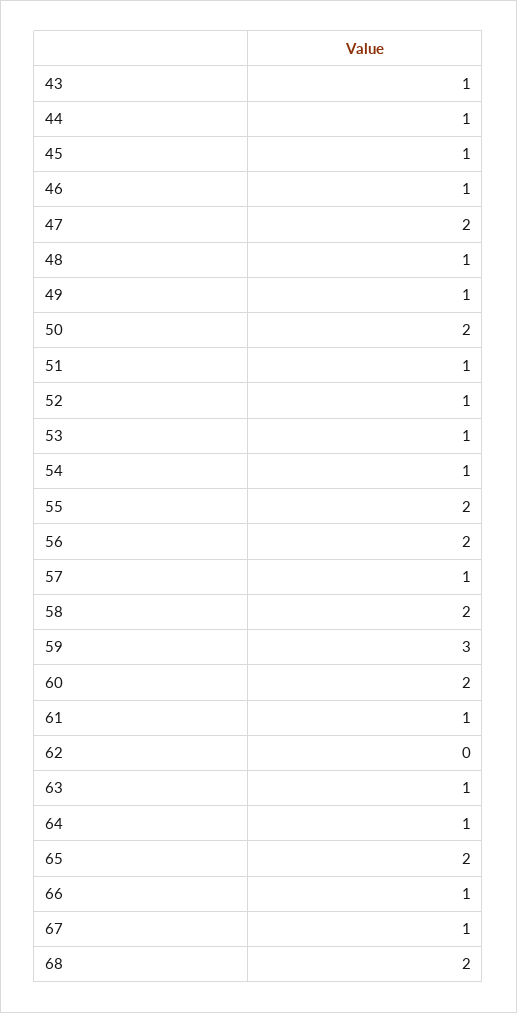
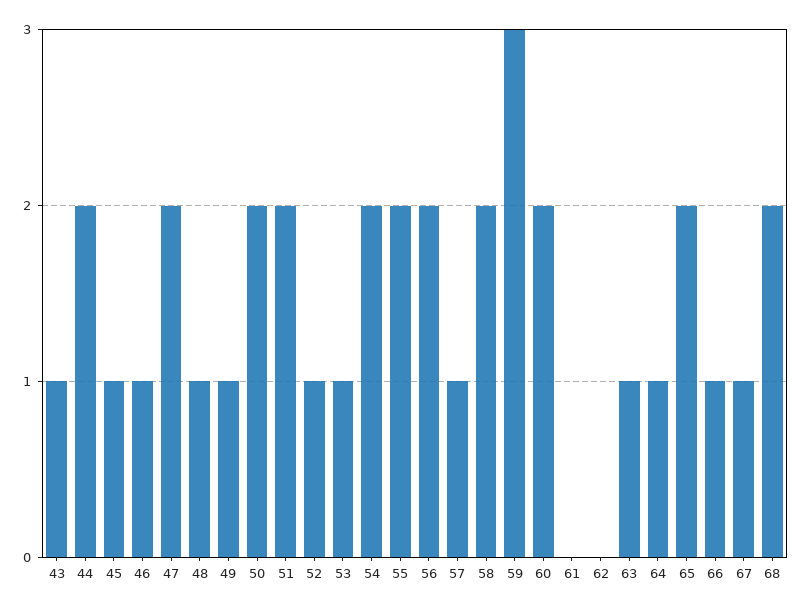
  {
    "43": 1,
-   "44": 1,
+   "44": 2,
    "45": 1,
    "46": 1,
    "47": 2,
    "48": 1,
    "49": 1,
    "50": 2,
-   "51": 1,
+   "51": 2,
    "52": 1,
    "53": 1,
-   "54": 1,
+   "54": 2,
    "55": 2,
    "56": 2,
    "57": 1,
    "58": 2,
    "59": 3,
    "60": 2,
-   "61": 1,
+   "61": 0,
    "62": 0,
    "63": 1,
    "64": 1,
    "65": 2,
    "66": 1,
    "67": 1,
    "68": 2
  }

